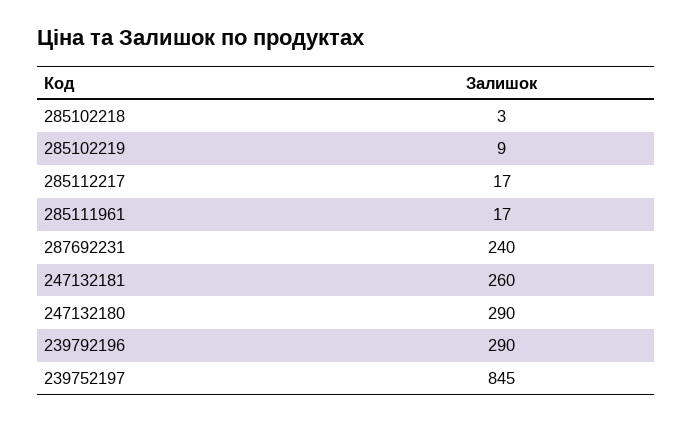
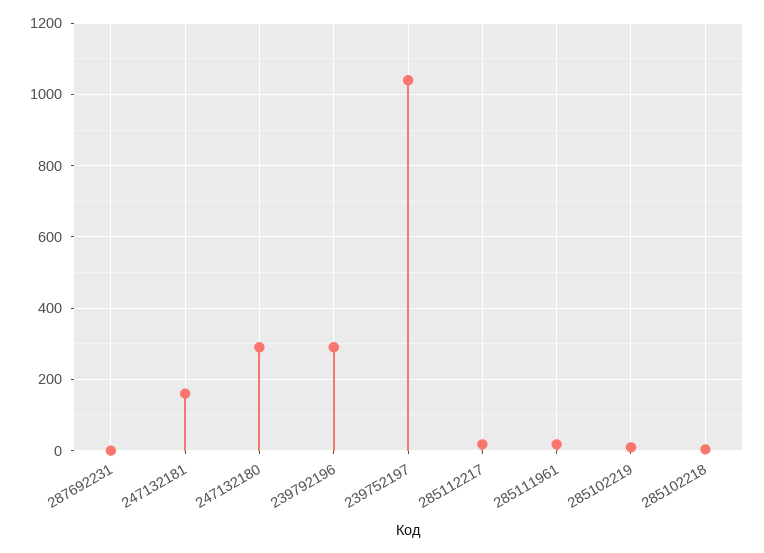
  {
    "285102218": 3,
    "285102219": 9,
    "285112217": 17,
    "285111961": 17,
-   "287692231": 240,
+   "287692231": 0,
-   "247132181": 260,
+   "247132181": 160,
    "247132180": 290,
    "239792196": 290,
-   "239752197": 845
+   "239752197": 1040
  }

